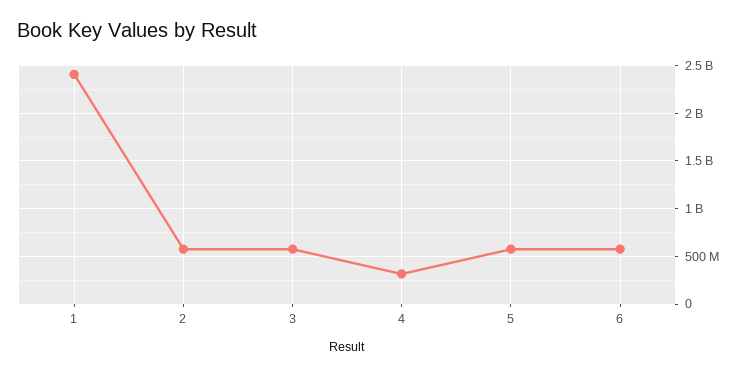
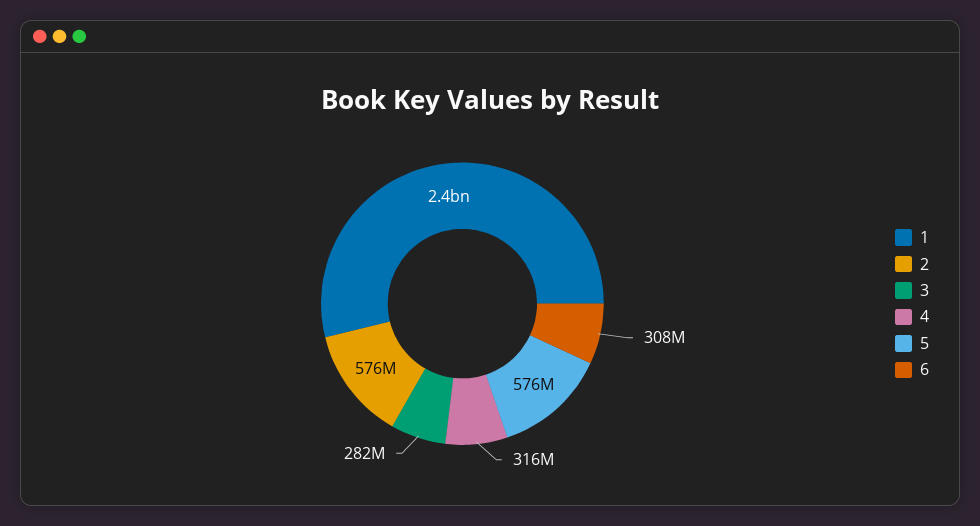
  {
    "1": 2400000000,
    "2": 576000000,
-   "3": 600000000,
+   "3": 282000000,
    "4": 316000000,
    "5": 576000000,
-   "6": 600000000
+   "6": 308000000
  }

